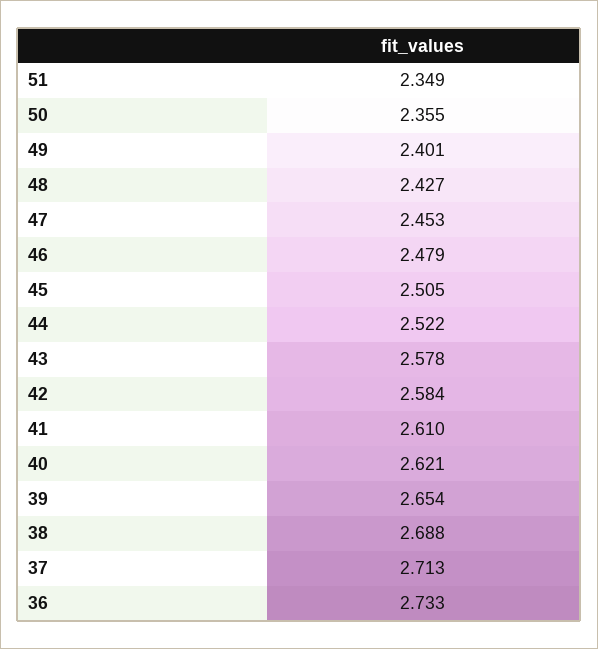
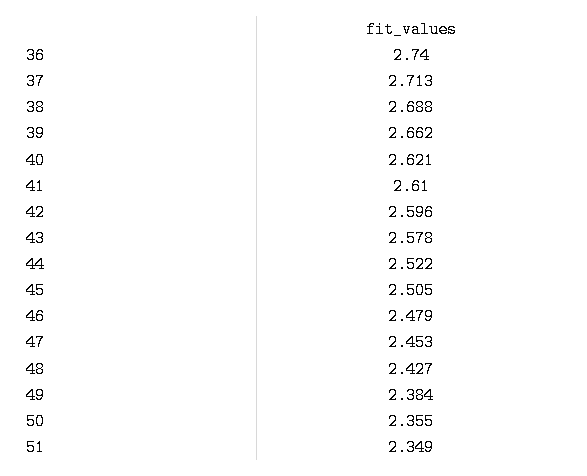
  {
    "51": 2.349,
    "50": 2.355,
-   "49": 2.401,
+   "49": 2.384,
    "48": 2.427,
    "47": 2.453,
    "46": 2.479,
    "45": 2.505,
    "44": 2.522,
    "43": 2.578,
-   "42": 2.584,
+   "42": 2.596,
    "41": 2.61,
    "40": 2.621,
-   "39": 2.654,
+   "39": 2.662,
    "38": 2.688,
    "37": 2.713,
-   "36": 2.733
+   "36": 2.74
  }

